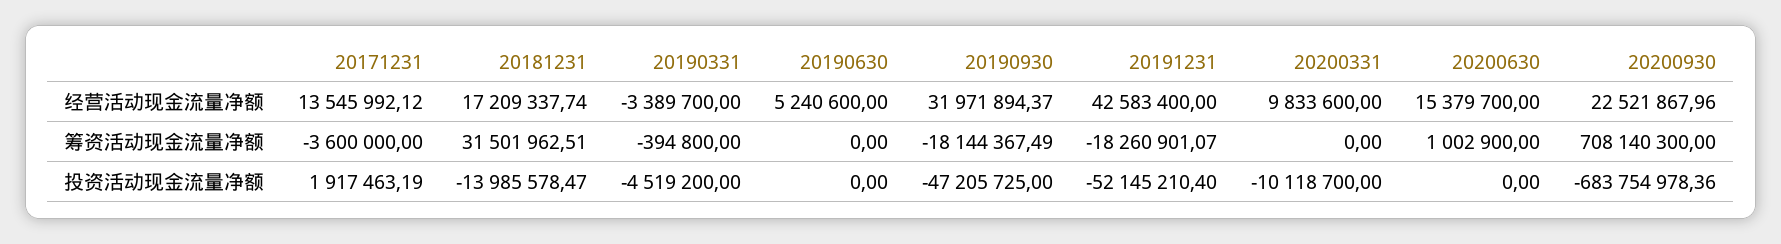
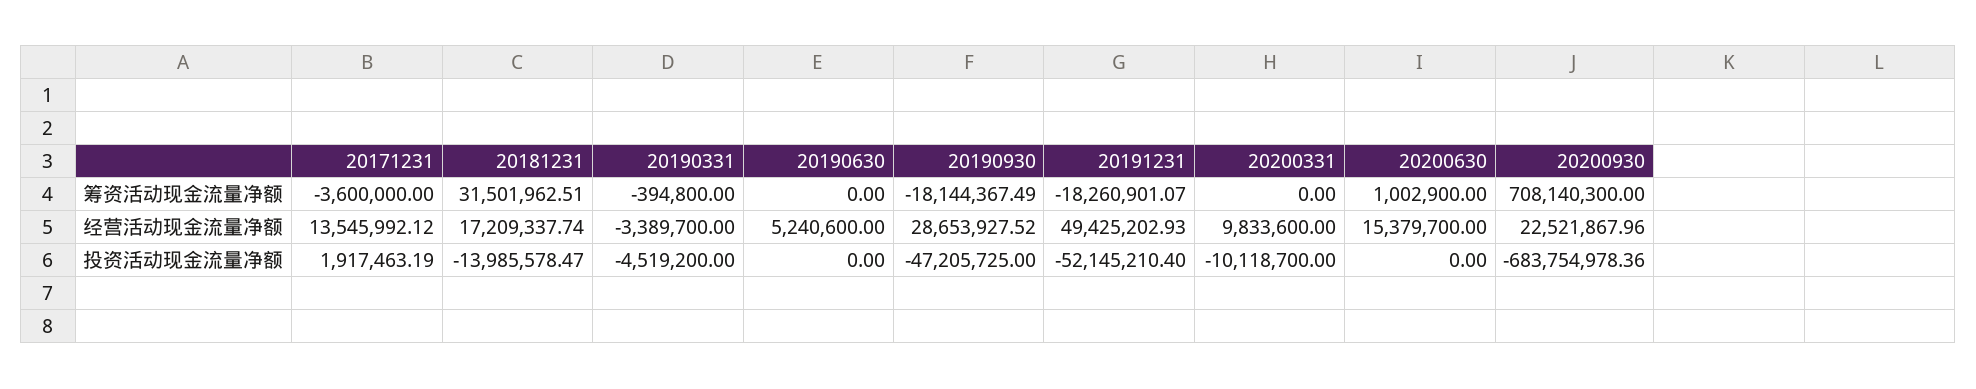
  {
    "20171231": {
      "经营活动现金流量净额": 13545992.12,
      "筹资活动现金流量净额": -3600000,
      "投资活动现金流量净额": 1917463.19
    },
    "20181231": {
      "经营活动现金流量净额": 17209337.74,
      "筹资活动现金流量净额": 31501962.51,
      "投资活动现金流量净额": -13985578.47
    },
    "20190331": {
      "经营活动现金流量净额": -3389700,
      "筹资活动现金流量净额": -394800,
      "投资活动现金流量净额": -4519200
    },
    "20190630": {
      "经营活动现金流量净额": 5240600,
      "筹资活动现金流量净额": 0,
      "投资活动现金流量净额": 0
    },
    "20190930": {
-     "经营活动现金流量净额": 31971894.37,
+     "经营活动现金流量净额": 28653927.52,
      "筹资活动现金流量净额": -18144367.49,
      "投资活动现金流量净额": -47205725
    },
    "20191231": {
-     "经营活动现金流量净额": 42583400,
+     "经营活动现金流量净额": 49425202.93,
      "筹资活动现金流量净额": -18260901.07,
      "投资活动现金流量净额": -52145210.4
    },
    "20200331": {
      "经营活动现金流量净额": 9833600,
      "筹资活动现金流量净额": 0,
      "投资活动现金流量净额": -10118700
    },
    "20200630": {
      "经营活动现金流量净额": 15379700,
      "筹资活动现金流量净额": 1002900,
      "投资活动现金流量净额": 0
    },
    "20200930": {
      "经营活动现金流量净额": 22521867.96,
      "筹资活动现金流量净额": 708140300,
      "投资活动现金流量净额": -683754978.36
    }
  }

